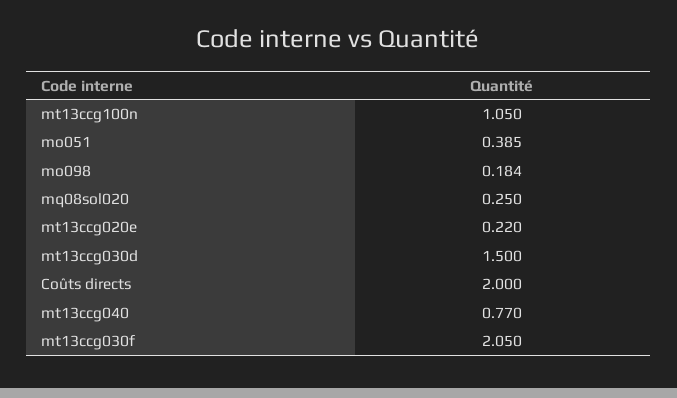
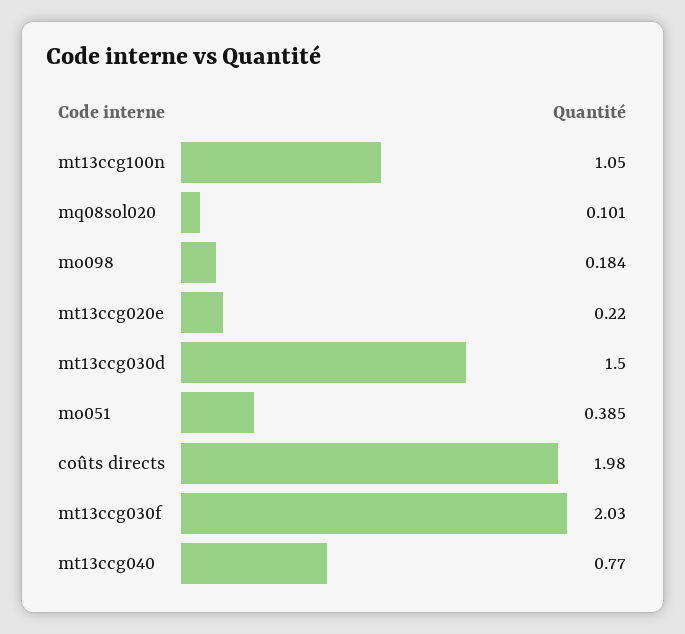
  {
    "mt13ccg100n": 1.05,
    "mo051": 0.385,
    "mo098": 0.184,
-   "mq08sol020": 0.25,
+   "mq08sol020": 0.101,
    "mt13ccg020e": 0.22,
    "mt13ccg030d": 1.5,
-   "Coûts directs": 2,
+   "Coûts directs": 1.98,
    "mt13ccg040": 0.77,
-   "mt13ccg030f": 2.05
+   "mt13ccg030f": 2.03
  }

